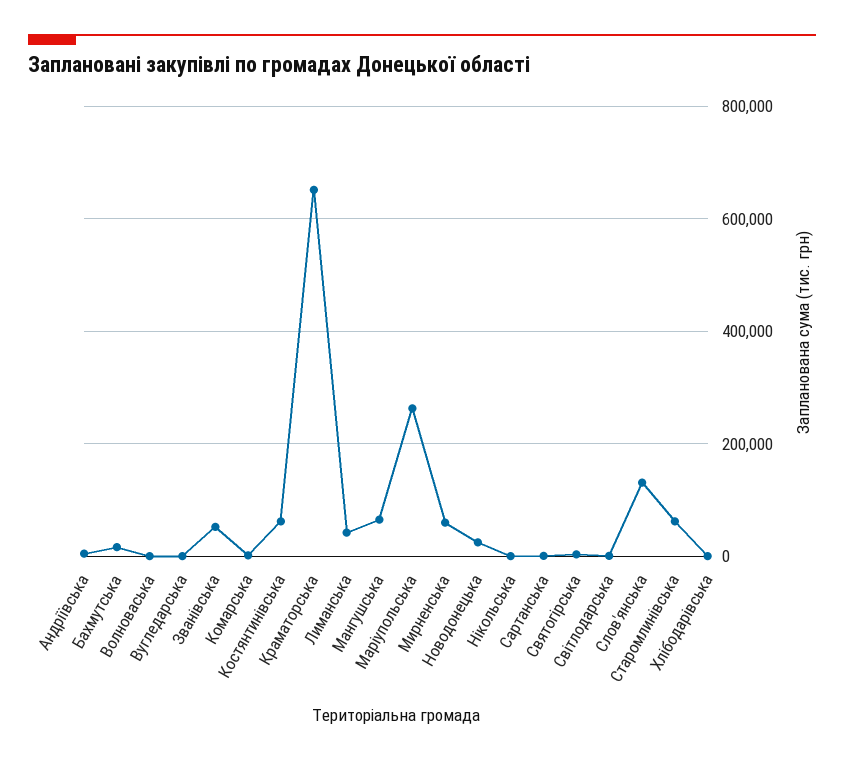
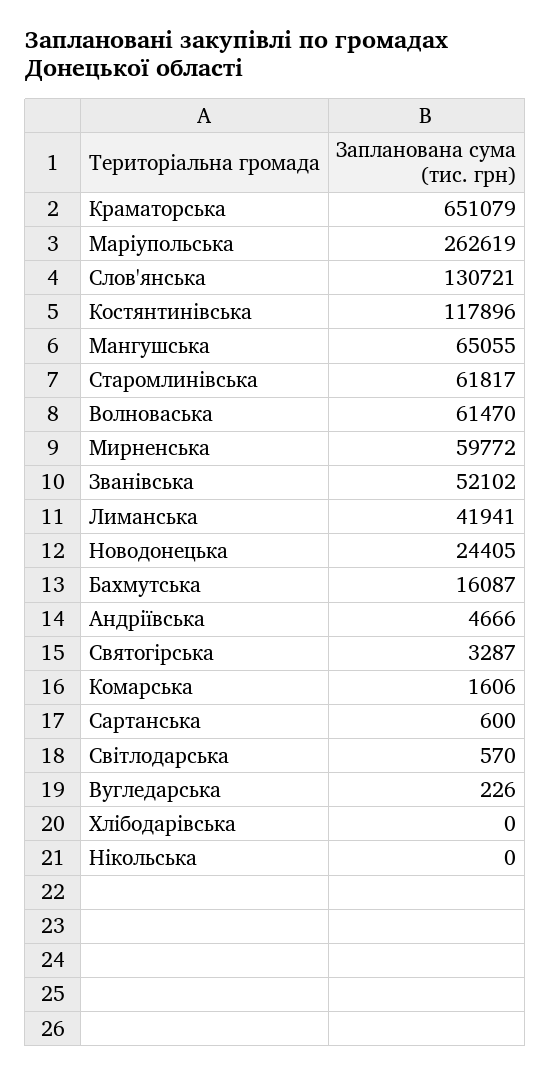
  {
    "Андріївська": 4666,
    "Бахмутська": 16087,
-   "Волноваська": 0,
+   "Волноваська": 61470,
    "Вугледарська": 226,
    "Званівська": 52102,
    "Комарська": 1606,
-   "Костянтинівська": 60000,
+   "Костянтинівська": 117896,
    "Краматорська": 651079,
    "Лиманська": 41941,
    "Мангушська": 65055,
    "Маріупольська": 262619,
    "Мирненська": 59772,
    "Новодонецька": 24405,
    "Нікольська": 0,
    "Сартанська": 600,
    "Святогірська": 3287,
    "Світлодарська": 570,
    "Слов'янська": 130721,
    "Старомлинівська": 61817,
    "Хлібодарівська": 0
  }

